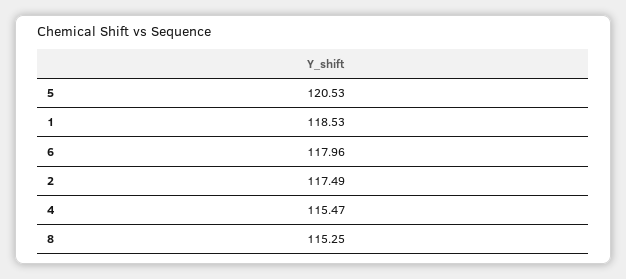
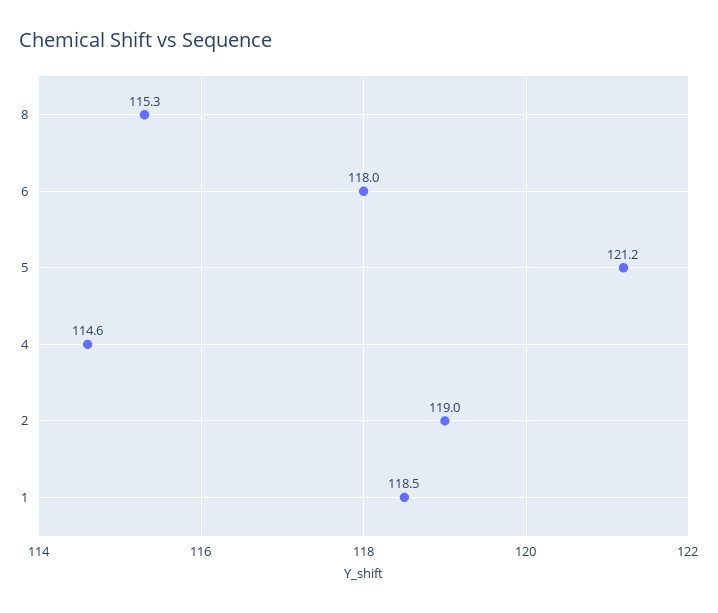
  {
-   "5": 120.53,
+   "5": 121.2,
    "1": 118.53,
    "6": 117.96,
-   "2": 117.49,
+   "2": 119,
-   "4": 115.47,
+   "4": 114.6,
    "8": 115.25
  }

